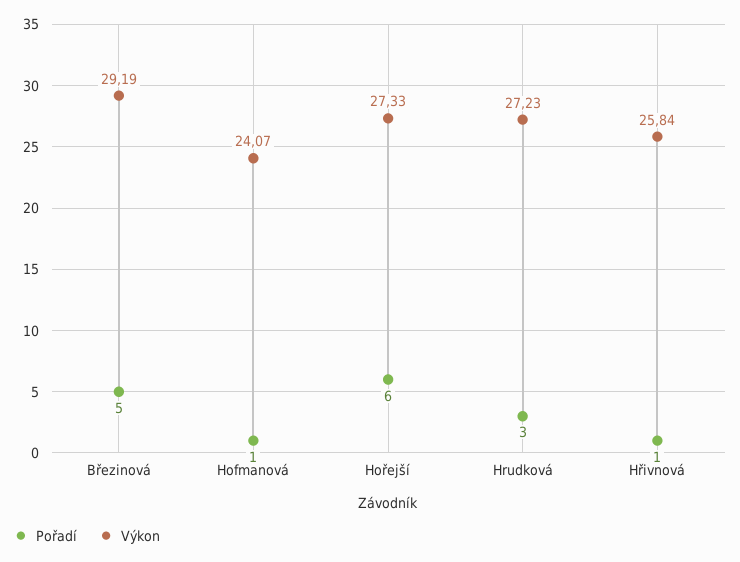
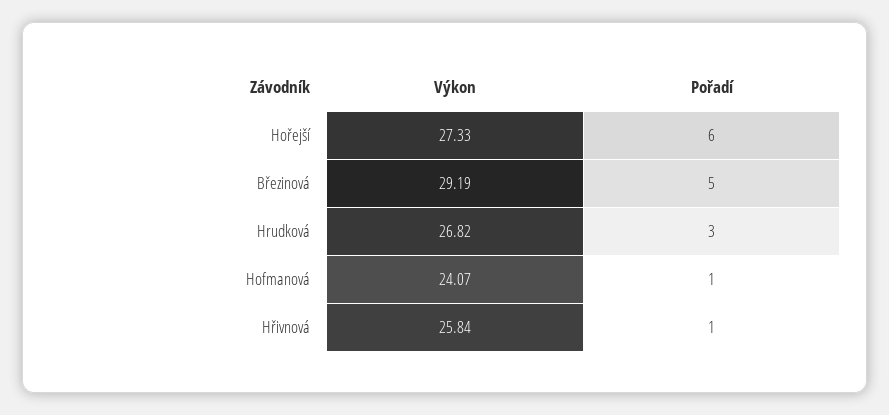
  {
    "Pořadí": {
      "Březinová": 5,
      "Hofmanová": 1,
      "Hořejší": 6,
      "Hrudková": 3,
      "Hřivnová": 1
    },
    "Výkon": {
      "Březinová": 29.19,
      "Hofmanová": 24.07,
      "Hořejší": 27.33,
-     "Hrudková": 27.23,
+     "Hrudková": 26.82,
      "Hřivnová": 25.84
    }
  }

